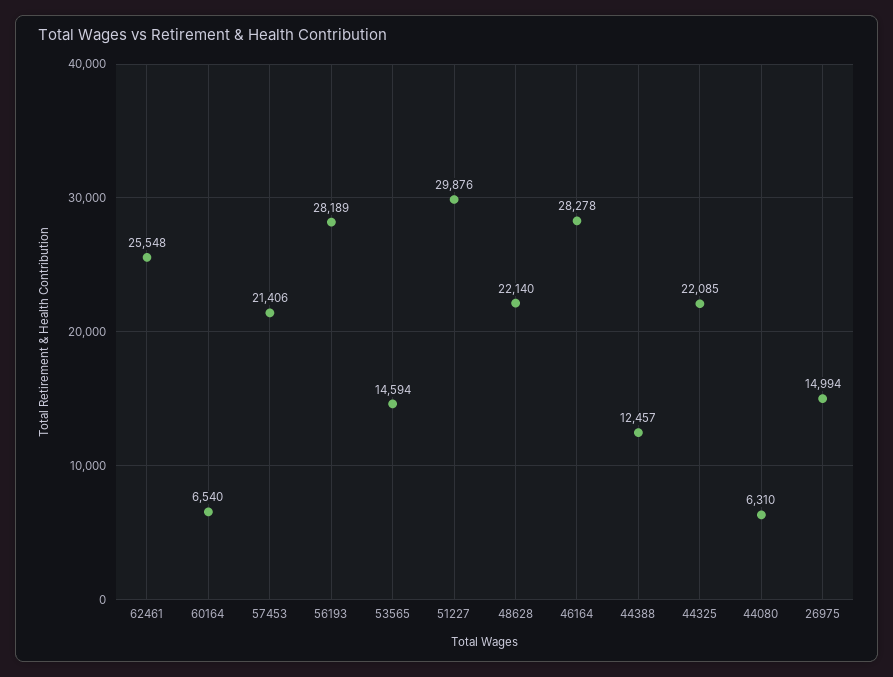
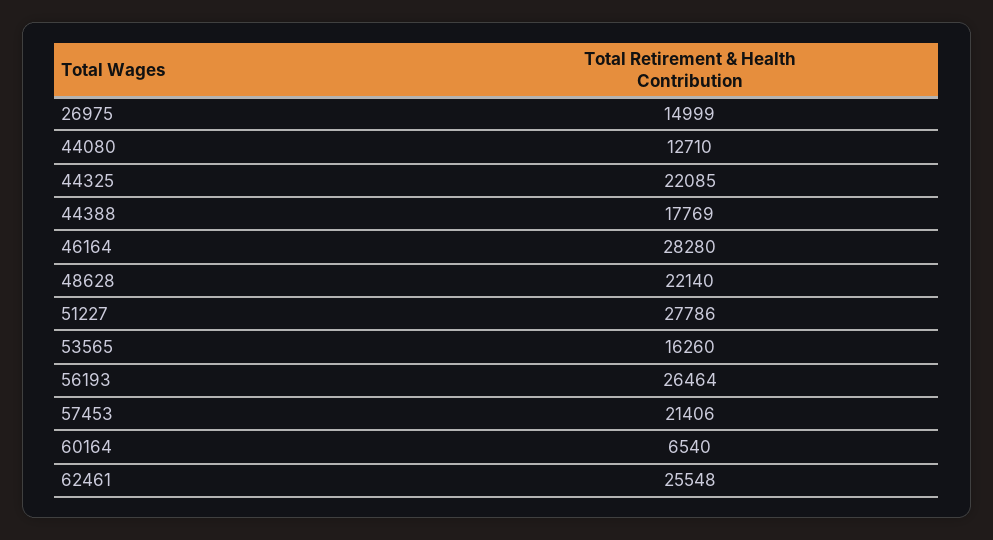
  {
    "62461": 25548,
    "60164": 6540,
    "57453": 21406,
-   "56193": 28189,
+   "56193": 26464,
-   "53565": 14594,
+   "53565": 16260,
-   "51227": 29876,
+   "51227": 27786,
    "48628": 22140,
-   "46164": 28278,
+   "46164": 28280,
-   "44388": 12457,
+   "44388": 17769,
    "44325": 22085,
-   "44080": 6310,
+   "44080": 12710,
-   "26975": 14994
+   "26975": 14999
  }

